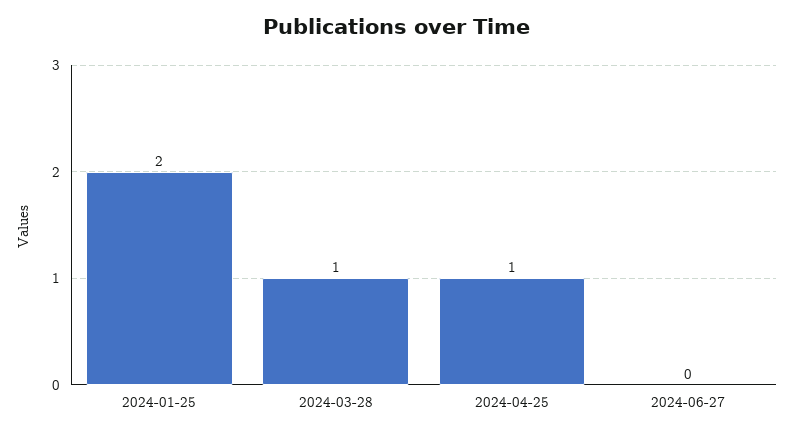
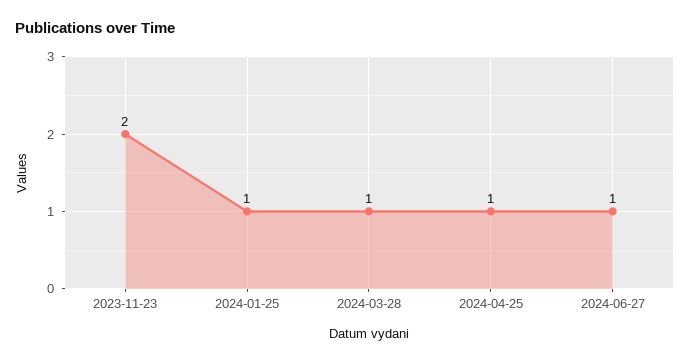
  {
-   "2024-01-25": 2,
+   "2024-01-25": 1,
    "2024-03-28": 1,
    "2024-04-25": 1,
-   "2024-06-27": 0
+   "2024-06-27": 1,
+   "2023-11-23": 2
  }

